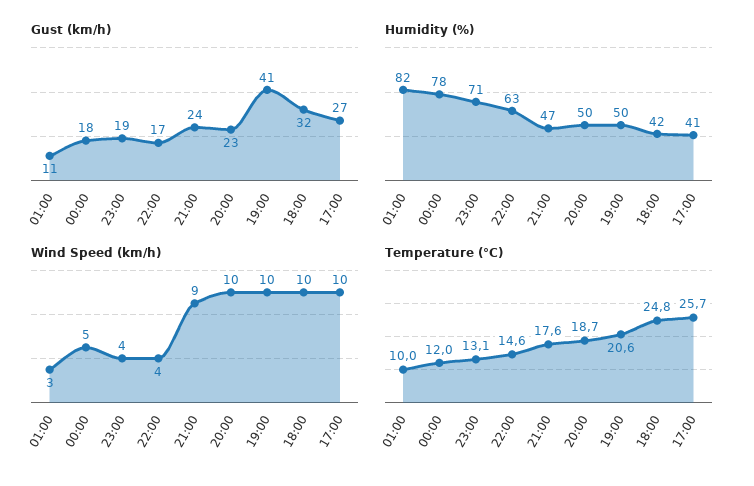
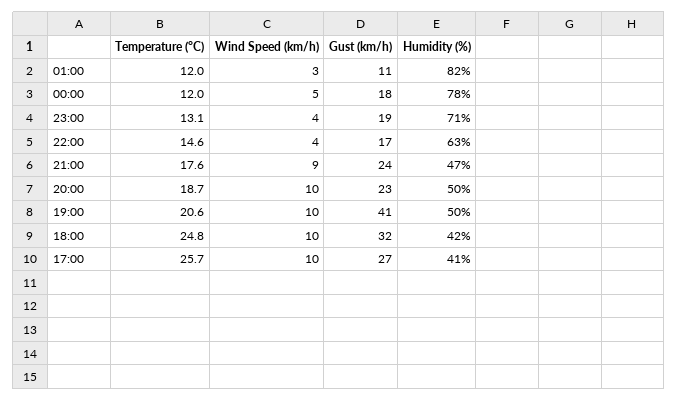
  {
    "Gust (km/h)": {
      "01:00": 11,
      "00:00": 18,
      "23:00": 19,
      "22:00": 17,
      "21:00": 24,
      "20:00": 23,
      "19:00": 41,
      "18:00": 32,
      "17:00": 27
    },
    "Humidity (%)": {
      "01:00": 82,
      "00:00": 78,
      "23:00": 71,
      "22:00": 63,
      "21:00": 47,
      "20:00": 50,
      "19:00": 50,
      "18:00": 42,
      "17:00": 41
    },
    "Wind Speed (km/h)": {
      "01:00": 3,
      "00:00": 5,
      "23:00": 4,
      "22:00": 4,
      "21:00": 9,
      "20:00": 10,
      "19:00": 10,
      "18:00": 10,
      "17:00": 10
    },
    "Temperature (°C)": {
-     "01:00": 10,
+     "01:00": 12,
      "00:00": 12,
      "23:00": 13.1,
      "22:00": 14.6,
      "21:00": 17.6,
      "20:00": 18.7,
      "19:00": 20.6,
      "18:00": 24.8,
      "17:00": 25.7
    }
  }

